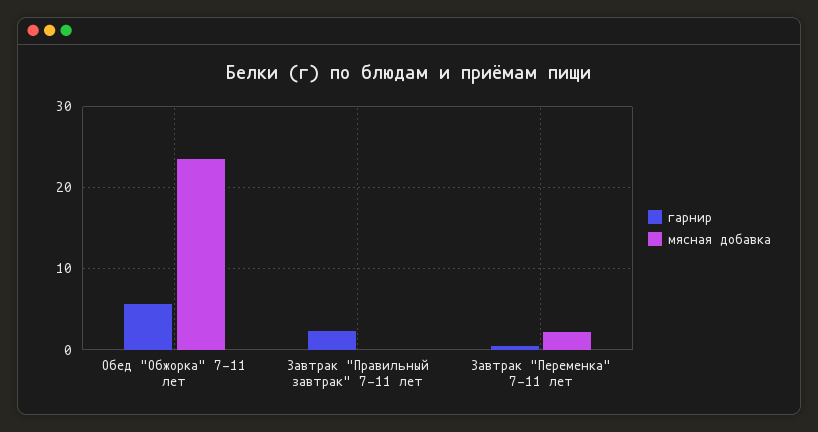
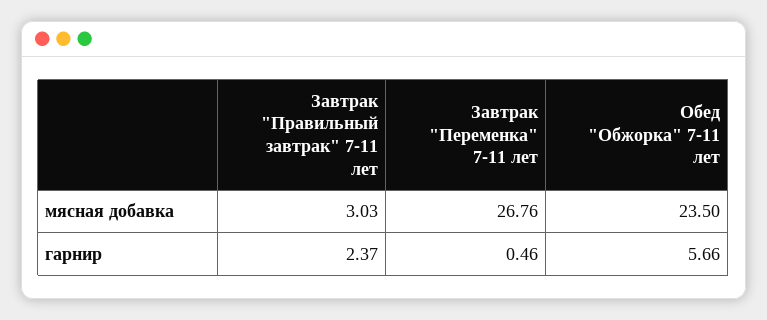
  {
    "гарнир": {
      "Обед \"Обжорка\" 7-11 лет": 5.66,
      "Завтрак \"Правильный завтрак\" 7-11 лет": 2.37,
      "Завтрак \"Переменка\" 7-11 лет": 0.46
    },
    "мясная добавка": {
      "Обед \"Обжорка\" 7-11 лет": 23.5,
-     "Завтрак \"Правильный завтрак\" 7-11 лет": 0,
+     "Завтрак \"Правильный завтрак\" 7-11 лет": 3.03,
-     "Завтрак \"Переменка\" 7-11 лет": 2
+     "Завтрак \"Переменка\" 7-11 лет": 26.76
    }
  }

